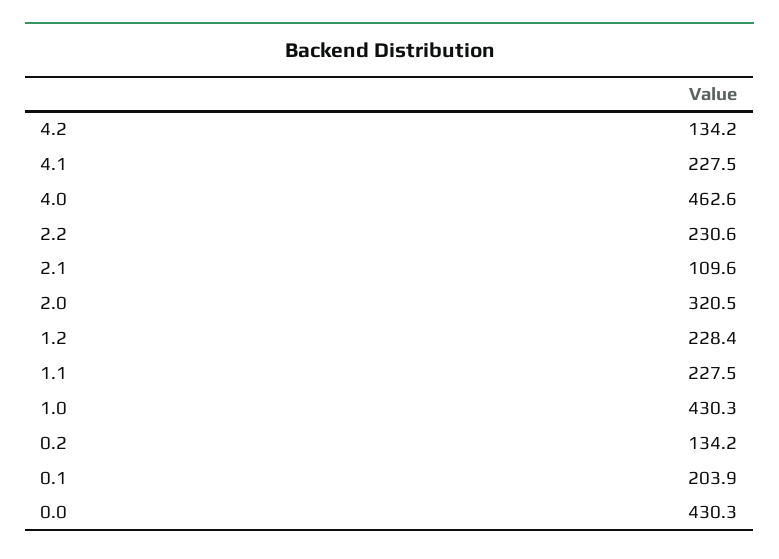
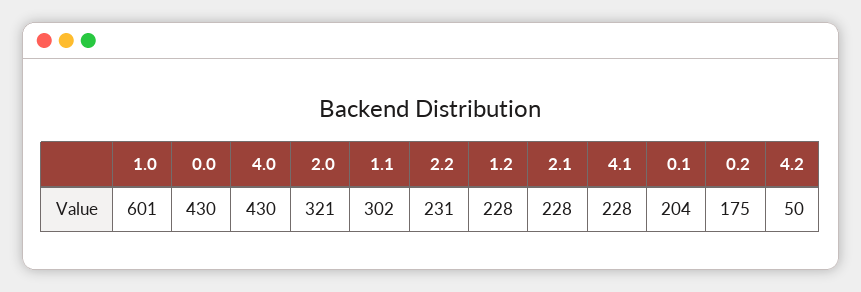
  {
-   "4.2": 134.2,
+   "4.2": 50,
    "4.1": 227.5,
-   "4.0": 462.6,
+   "4.0": 430,
    "2.2": 230.6,
-   "2.1": 109.6,
+   "2.1": 228,
    "2.0": 320.5,
    "1.2": 228.4,
-   "1.1": 227.5,
+   "1.1": 302,
-   "1.0": 430.3,
+   "1.0": 601,
-   "0.2": 134.2,
+   "0.2": 175,
    "0.1": 203.9,
    "0.0": 430.3
  }

